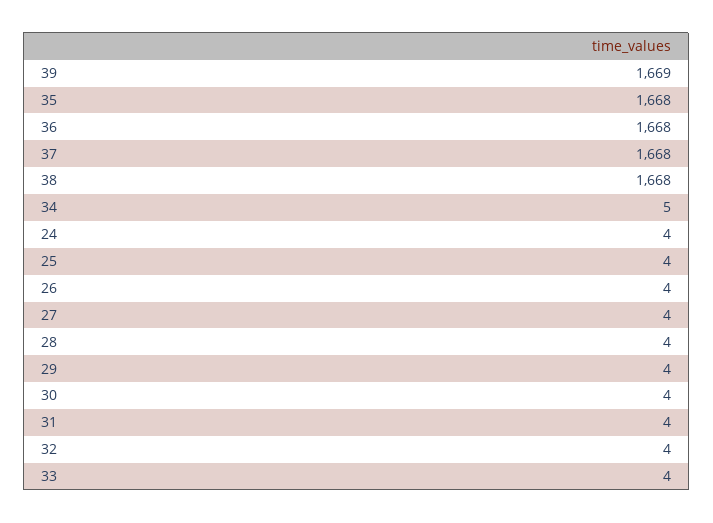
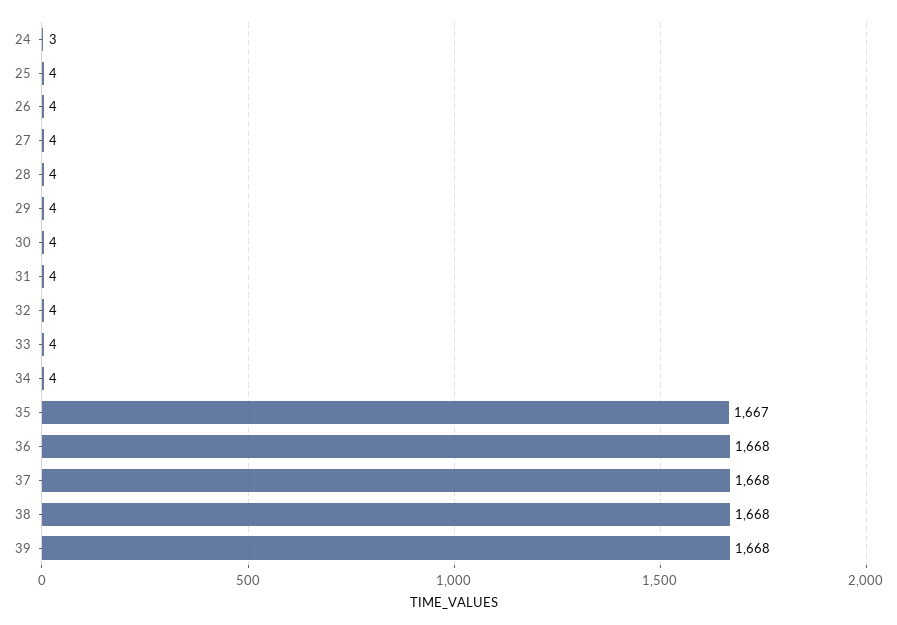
  {
-   "39": 1669,
+   "39": 1668,
-   "35": 1668,
+   "35": 1667,
    "36": 1668,
    "37": 1668,
    "38": 1668,
-   "34": 5,
+   "34": 4,
-   "24": 4,
+   "24": 3,
    "25": 4,
    "26": 4,
    "27": 4,
    "28": 4,
    "29": 4,
    "30": 4,
    "31": 4,
    "32": 4,
    "33": 4
  }

